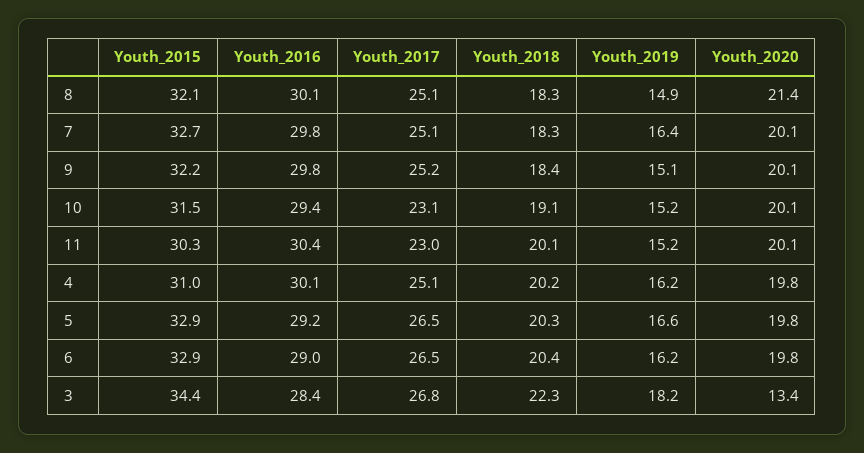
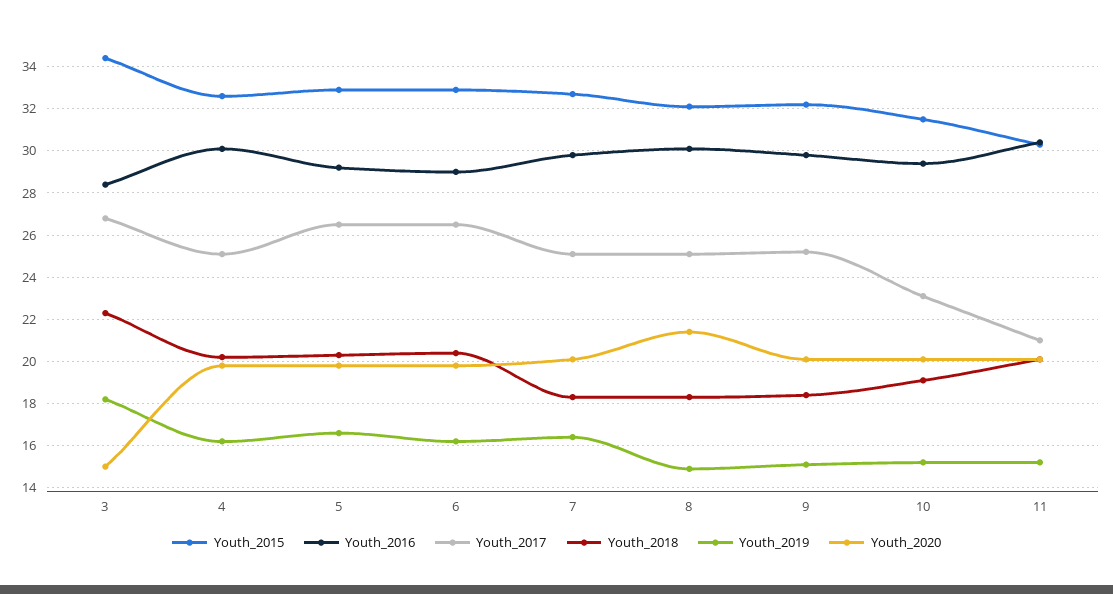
  {
    "Youth_2015": {
      "8": 32.1,
      "7": 32.7,
      "9": 32.2,
      "10": 31.5,
      "11": 30.3,
-     "4": 31,
+     "4": 32.5,
      "5": 32.9,
      "6": 32.9,
      "3": 34.4
    },
    "Youth_2016": {
      "8": 30.1,
      "7": 29.8,
      "9": 29.8,
      "10": 29.4,
      "11": 30.4,
      "4": 30.1,
      "5": 29.2,
      "6": 29,
      "3": 28.4
    },
    "Youth_2017": {
      "8": 25.1,
      "7": 25.1,
      "9": 25.2,
      "10": 23.1,
-     "11": 23,
+     "11": 21,
      "4": 25.1,
      "5": 26.5,
      "6": 26.5,
      "3": 26.8
    },
    "Youth_2018": {
      "8": 18.3,
      "7": 18.3,
      "9": 18.4,
      "10": 19.1,
      "11": 20.1,
      "4": 20.2,
      "5": 20.3,
      "6": 20.4,
      "3": 22.3
    },
    "Youth_2019": {
      "8": 14.9,
      "7": 16.4,
      "9": 15.1,
      "10": 15.2,
      "11": 15.2,
      "4": 16.2,
      "5": 16.6,
      "6": 16.2,
      "3": 18.2
    },
    "Youth_2020": {
      "8": 21.4,
      "7": 20.1,
      "9": 20.1,
      "10": 20.1,
      "11": 20.1,
      "4": 19.8,
      "5": 19.8,
      "6": 19.8,
-     "3": 13.4
+     "3": 15
    }
  }

